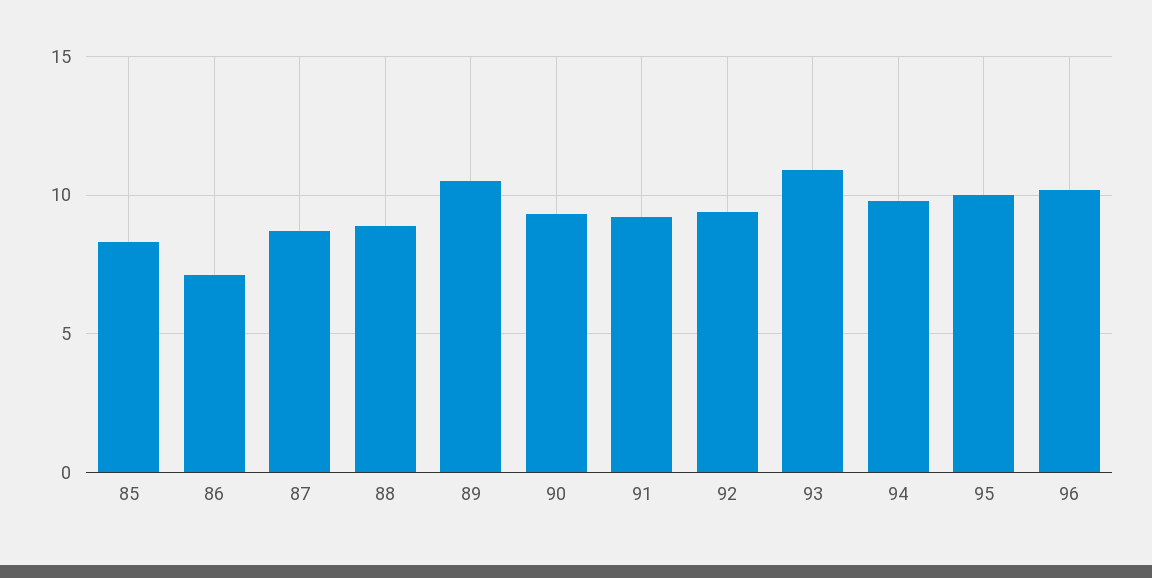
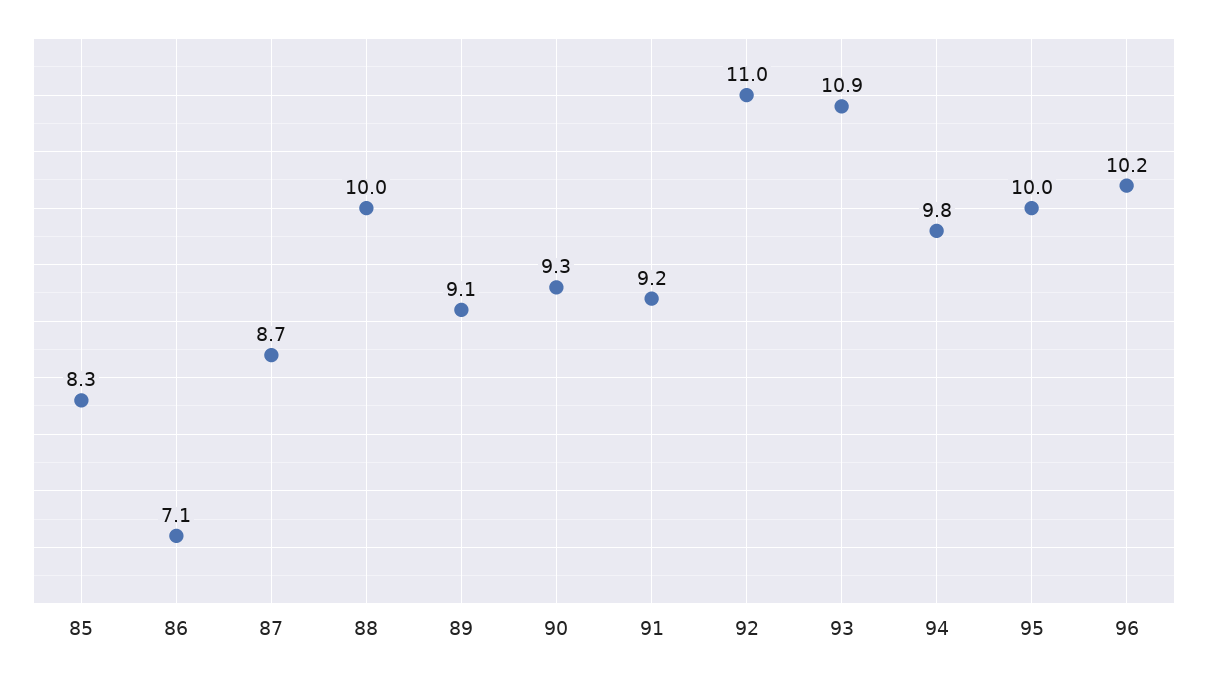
  {
    "85": 8.3,
    "86": 7.1,
    "87": 8.7,
-   "88": 9,
+   "88": 10,
-   "89": 10.5,
+   "89": 9.1,
    "90": 9.3,
    "91": 9.2,
-   "92": 9.5,
+   "92": 11,
    "93": 10.9,
    "94": 9.8,
    "95": 10,
    "96": 10.2
  }

